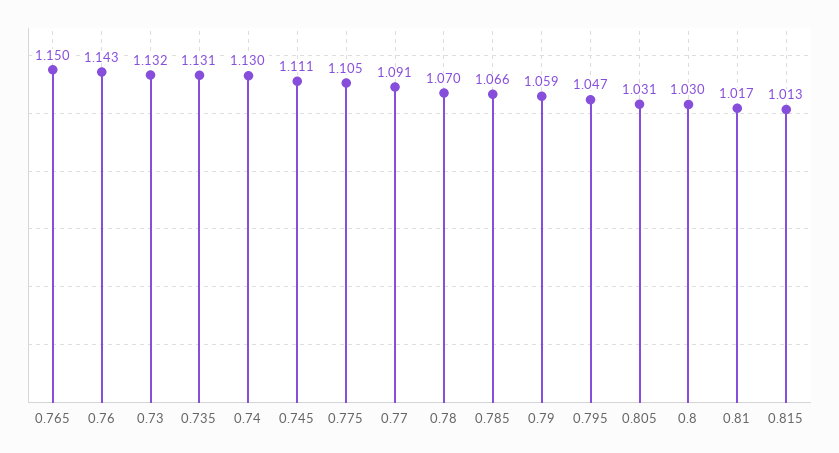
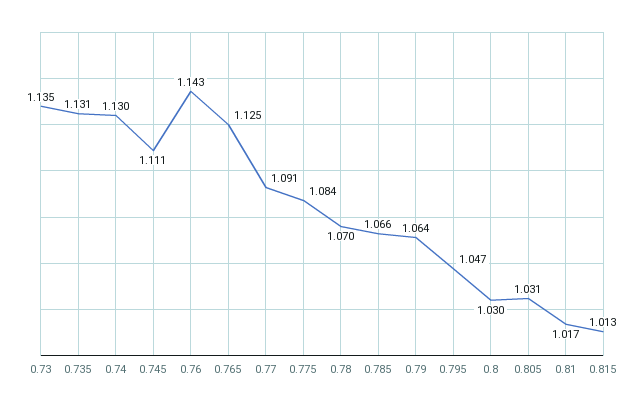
  {
-   "0.765": 1.15,
+   "0.765": 1.125,
    "0.76": 1.143,
-   "0.73": 1.132,
+   "0.73": 1.135,
    "0.735": 1.131,
    "0.74": 1.13,
    "0.745": 1.111,
-   "0.775": 1.105,
+   "0.775": 1.084,
    "0.77": 1.091,
    "0.78": 1.07,
    "0.785": 1.066,
-   "0.79": 1.059,
+   "0.79": 1.064,
    "0.795": 1.047,
    "0.805": 1.031,
    "0.8": 1.03,
    "0.81": 1.017,
    "0.815": 1.013
  }

